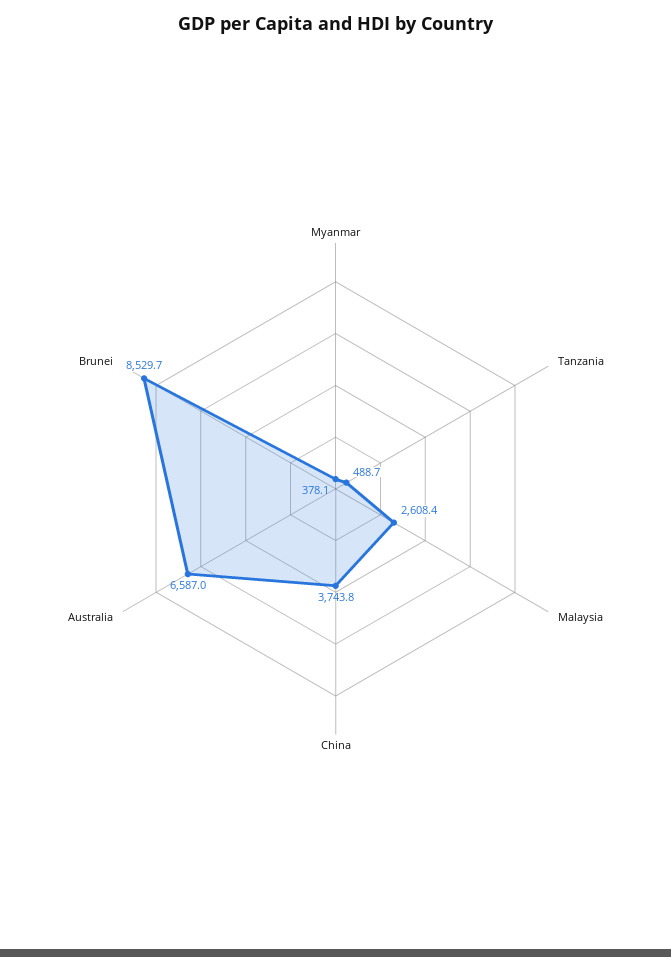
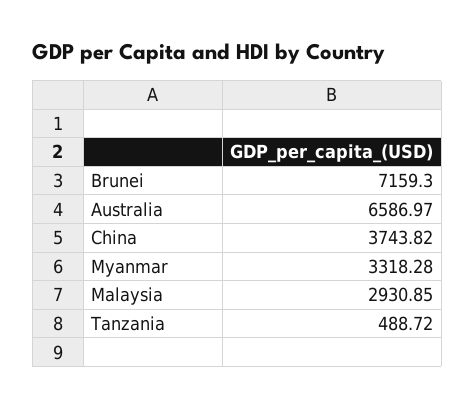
  {
-   "Myanmar": 378.1,
+   "Myanmar": 3318.28,
    "Tanzania": 488.72,
-   "Malaysia": 2608.4,
+   "Malaysia": 2930.85,
    "China": 3743.82,
    "Australia": 6586.97,
-   "Brunei": 8529.7
+   "Brunei": 7159.3
  }

